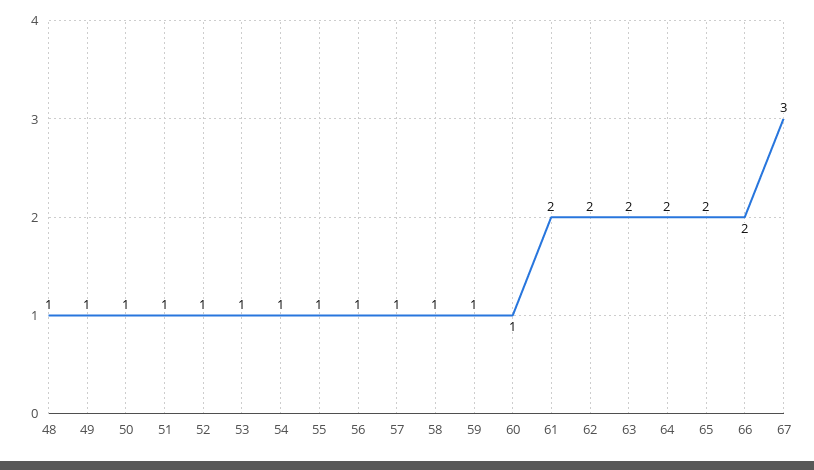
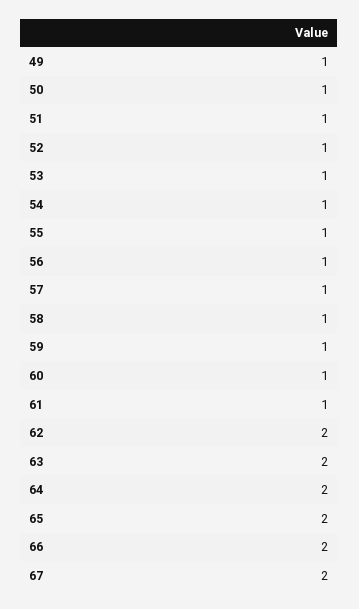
  {
-   "48": 1,
    "49": 1,
    "50": 1,
    "51": 1,
    "52": 1,
    "53": 1,
    "54": 1,
    "55": 1,
    "56": 1,
    "57": 1,
    "58": 1,
    "59": 1,
    "60": 1,
-   "61": 2,
+   "61": 1,
    "62": 2,
    "63": 2,
    "64": 2,
    "65": 2,
    "66": 2,
-   "67": 3
+   "67": 2
  }

